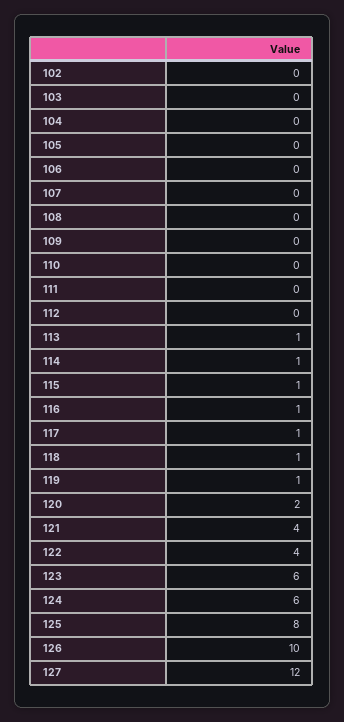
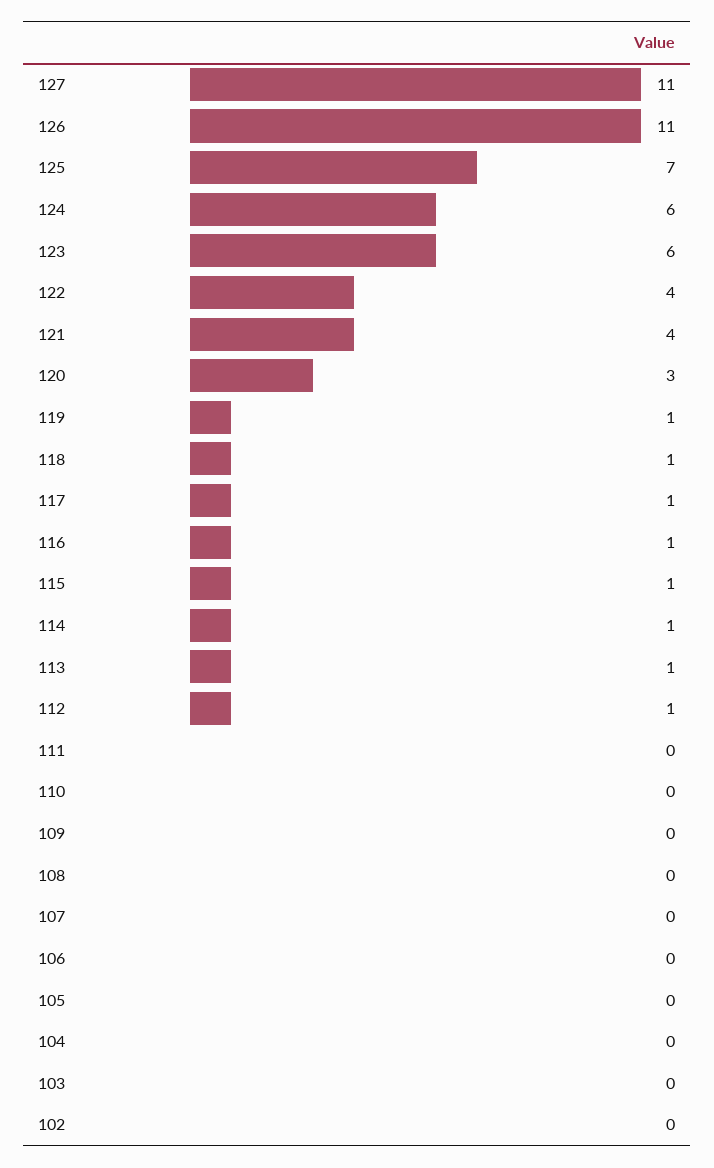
  {
    "102": 0,
    "103": 0,
    "104": 0,
    "105": 0,
    "106": 0,
    "107": 0,
    "108": 0,
    "109": 0,
    "110": 0,
    "111": 0,
-   "112": 0,
+   "112": 1,
    "113": 1,
    "114": 1,
    "115": 1,
    "116": 1,
    "117": 1,
    "118": 1,
    "119": 1,
-   "120": 2,
+   "120": 3,
    "121": 4,
    "122": 4,
    "123": 6,
    "124": 6,
-   "125": 8,
+   "125": 7,
-   "126": 10,
+   "126": 11,
-   "127": 12
+   "127": 11
  }

